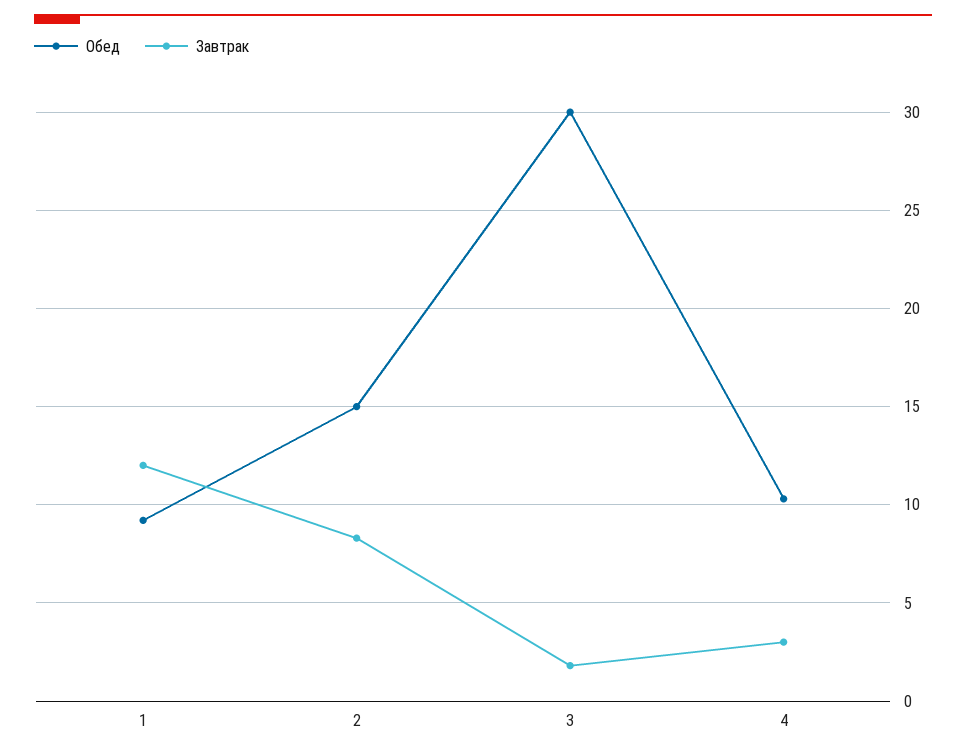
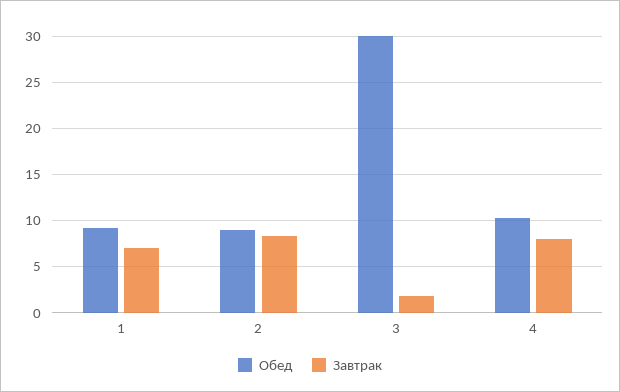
  {
    "Обед": {
      "1": 9,
-     "2": 15,
+     "2": 9,
      "3": 30,
      "4": 10.5
    },
    "Завтрак": {
-     "1": 12,
+     "1": 7,
      "2": 8.5,
      "3": 2,
-     "4": 3
+     "4": 8
    }
  }

